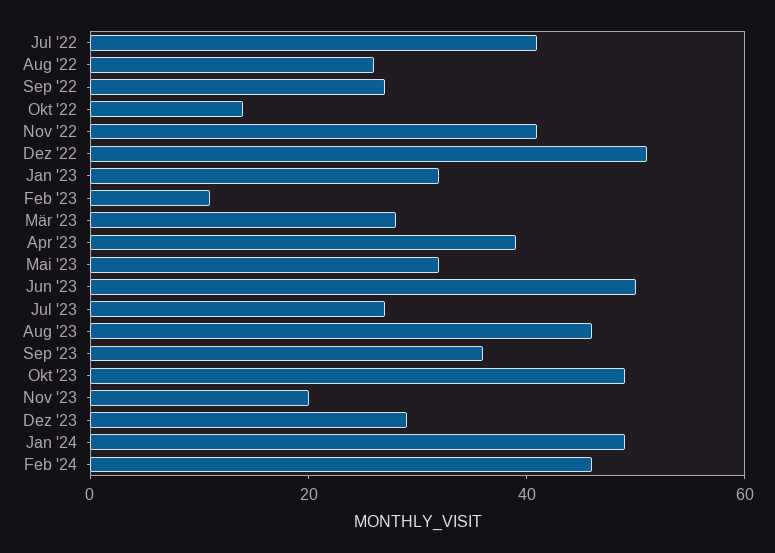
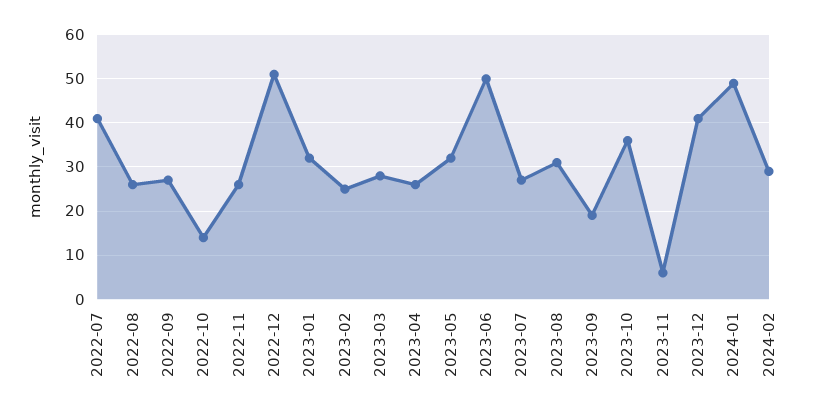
  {
    "Jul '22": 40,
    "Aug '22": 25,
    "Sep '22": 25,
    "Okt '22": 15,
-   "Nov '22": 40,
+   "Nov '22": 25,
    "Dez '22": 50,
    "Jan '23": 30,
-   "Feb '23": 10,
+   "Feb '23": 25,
    "Mär '23": 30,
-   "Apr '23": 40,
+   "Apr '23": 25,
    "Mai '23": 30,
    "Jun '23": 50,
    "Jul '23": 25,
-   "Aug '23": 45,
+   "Aug '23": 30,
-   "Sep '23": 35,
+   "Sep '23": 20,
-   "Okt '23": 50,
+   "Okt '23": 35,
-   "Nov '23": 20,
+   "Nov '23": 5,
-   "Dez '23": 30,
+   "Dez '23": 40,
    "Jan '24": 50,
-   "Feb '24": 45
+   "Feb '24": 30
  }

